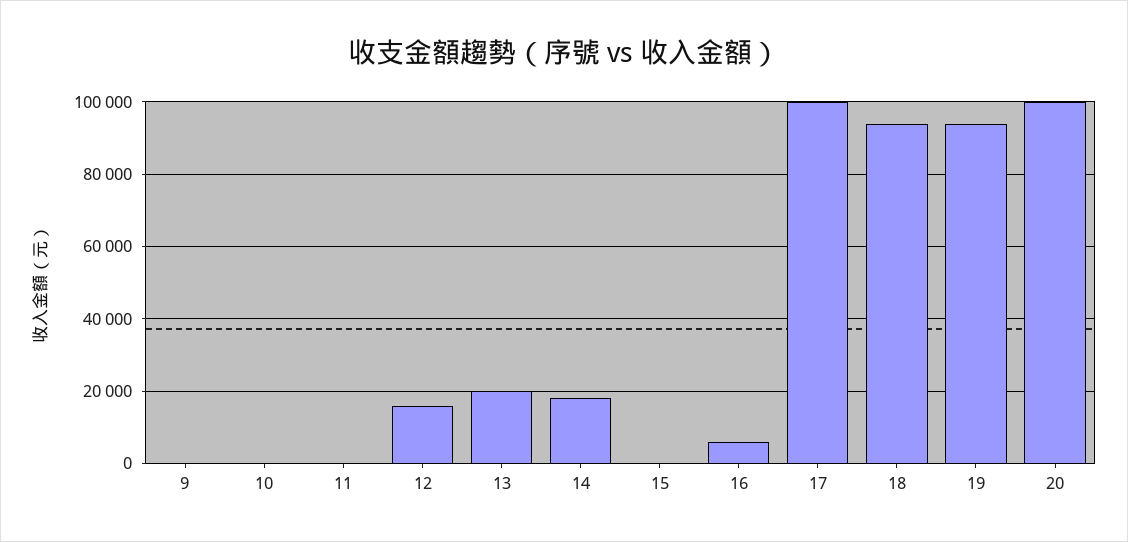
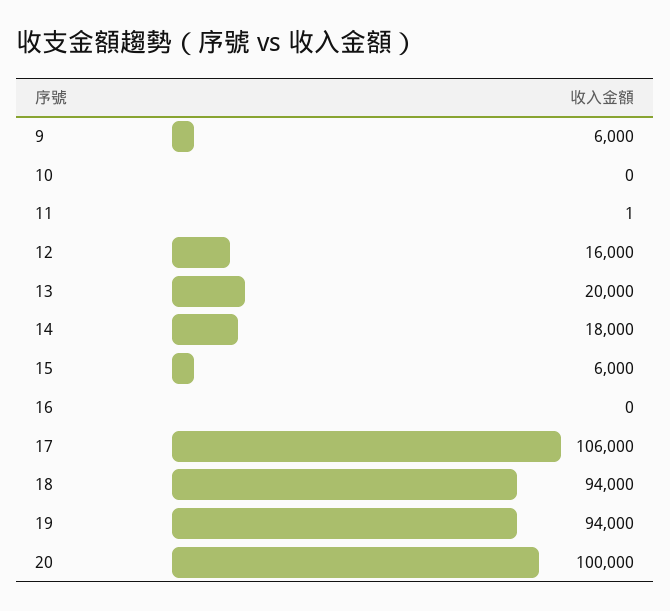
  {
-   "9": 0,
+   "9": 6000,
    "10": 0,
    "11": 1,
    "12": 16000,
    "13": 20000,
    "14": 18000,
-   "15": 0,
+   "15": 6000,
-   "16": 6000,
+   "16": 0,
-   "17": 100000,
+   "17": 106000,
    "18": 94000,
    "19": 94000,
    "20": 100000
  }

